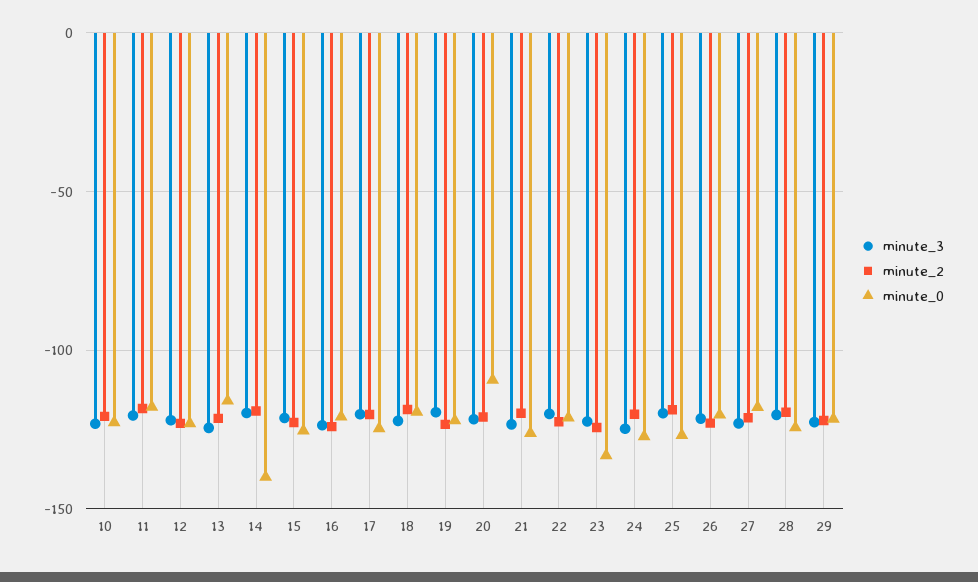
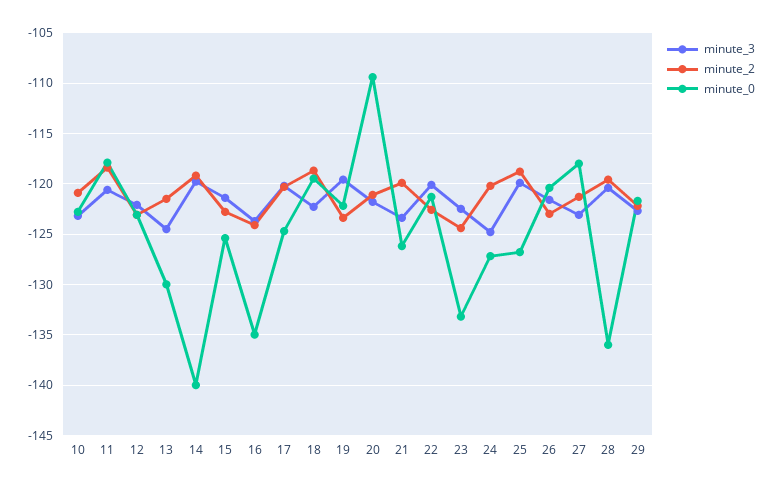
  {
    "minute_3": {
      "10": -123,
      "11": -121,
      "12": -122,
      "13": -125,
      "14": -120,
      "15": -121,
      "16": -124,
      "17": -120,
      "18": -122,
      "19": -120,
      "20": -122,
      "21": -123,
      "22": -120,
      "23": -123,
      "24": -125,
      "25": -120,
      "26": -122,
      "27": -123,
      "28": -120,
      "29": -123
    },
    "minute_2": {
      "10": -121,
      "11": -118,
      "12": -123,
      "13": -122,
      "14": -119,
      "15": -123,
      "16": -124,
      "17": -120,
      "18": -119,
      "19": -123,
      "20": -121,
      "21": -120,
      "22": -123,
      "23": -124,
      "24": -120,
      "25": -119,
      "26": -123,
      "27": -121,
      "28": -120,
      "29": -122
    },
    "minute_0": {
      "10": -123,
      "11": -118,
      "12": -123,
-     "13": -115,
+     "13": -130,
      "14": -140,
      "15": -125,
-     "16": -120,
+     "16": -135,
      "17": -125,
      "18": -120,
      "19": -122,
      "20": -109,
      "21": -126,
      "22": -121,
      "23": -133,
      "24": -127,
      "25": -127,
      "26": -120,
      "27": -118,
-     "28": -125,
+     "28": -136,
      "29": -122
    }
  }

